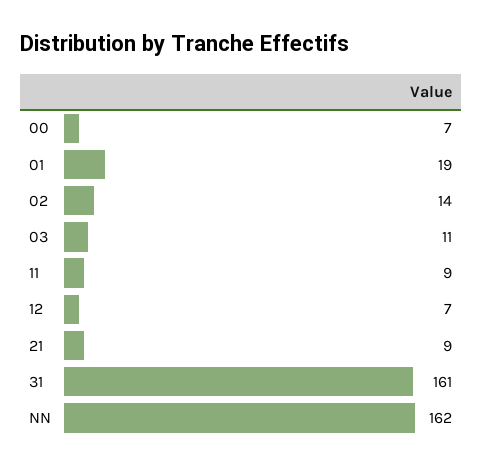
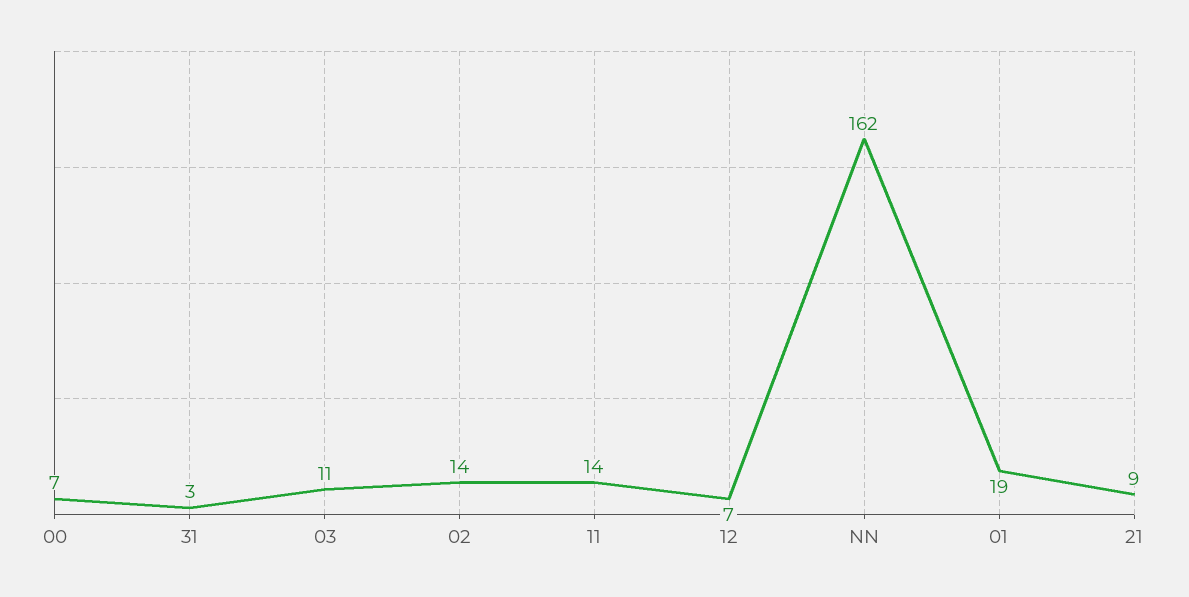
  {
    "00": 7,
    "01": 19,
    "02": 14,
    "03": 11,
-   "11": 9,
+   "11": 14,
    "12": 7,
    "21": 9,
-   "31": 161,
+   "31": 3,
    "NN": 162
  }

